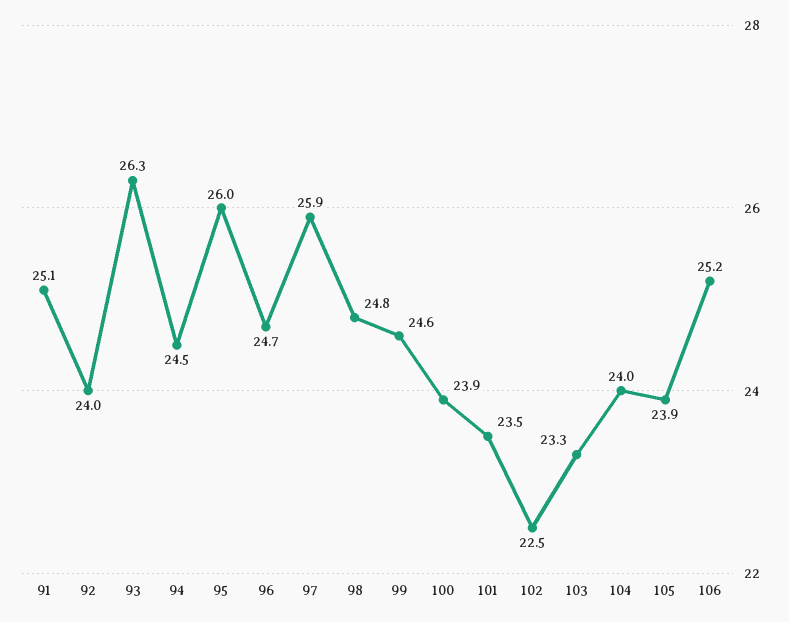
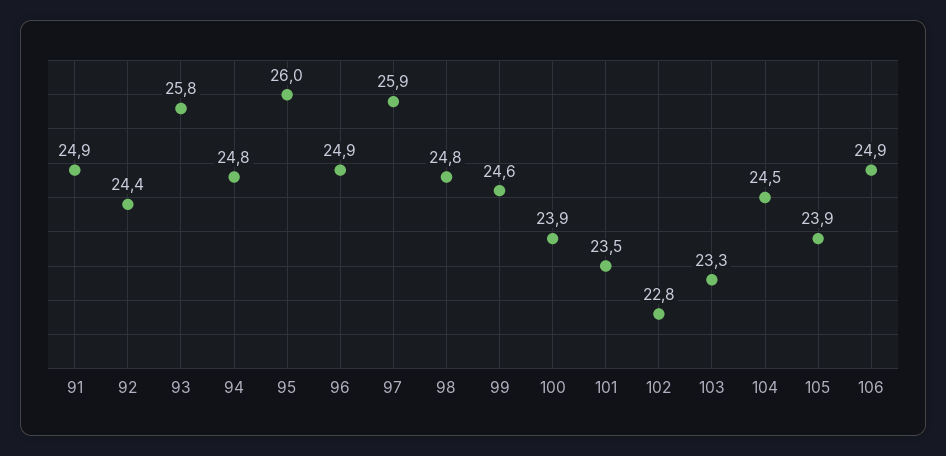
  {
-   "91": 25.1,
+   "91": 24.9,
-   "92": 24,
+   "92": 24.4,
-   "93": 26.3,
+   "93": 25.8,
-   "94": 24.5,
+   "94": 24.8,
    "95": 26,
-   "96": 24.7,
+   "96": 24.9,
    "97": 25.9,
    "98": 24.8,
    "99": 24.6,
    "100": 23.9,
    "101": 23.5,
-   "102": 22.5,
+   "102": 22.8,
    "103": 23.3,
-   "104": 24,
+   "104": 24.5,
    "105": 23.9,
-   "106": 25.2
+   "106": 24.9
  }

